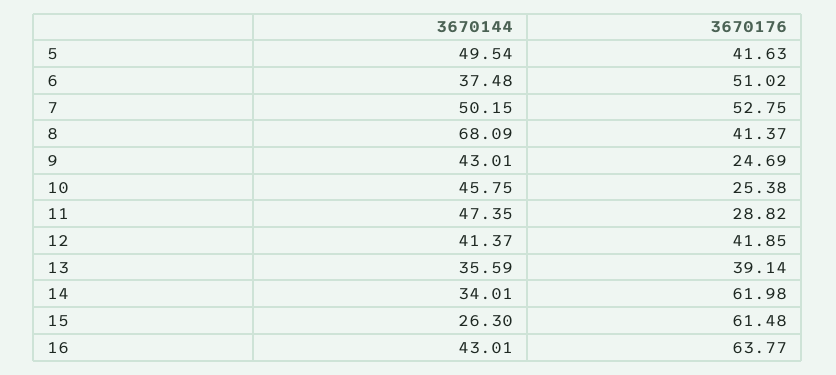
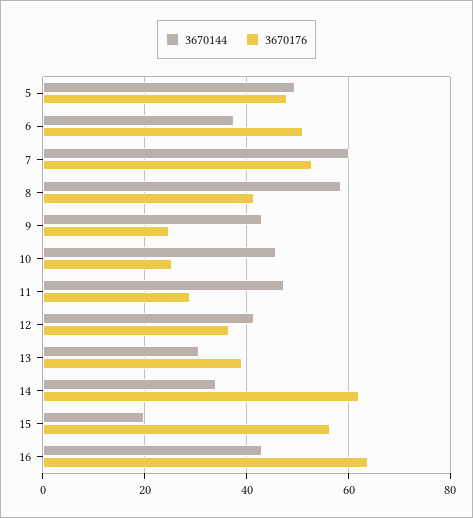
  {
    "3670144": {
      "5": 49.54,
      "6": 37.48,
-     "7": 50.15,
+     "7": 60,
-     "8": 68.09,
+     "8": 58,
      "9": 43.01,
      "10": 45.75,
      "11": 47.35,
      "12": 41.37,
-     "13": 35.59,
+     "13": 30,
      "14": 34.01,
-     "15": 26.3,
+     "15": 20,
      "16": 43.01
    },
    "3670176": {
-     "5": 41.63,
+     "5": 48,
      "6": 51.02,
      "7": 52.75,
      "8": 41.37,
      "9": 24.69,
      "10": 25.38,
      "11": 28.82,
-     "12": 41.85,
+     "12": 36,
      "13": 39.14,
      "14": 61.98,
-     "15": 61.48,
+     "15": 56,
      "16": 63.77
    }
  }

